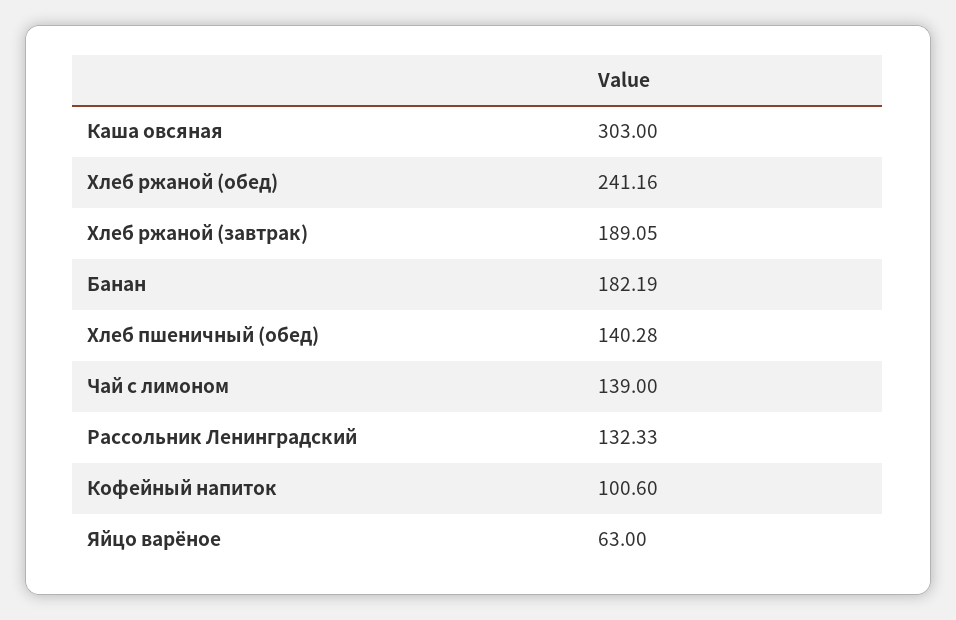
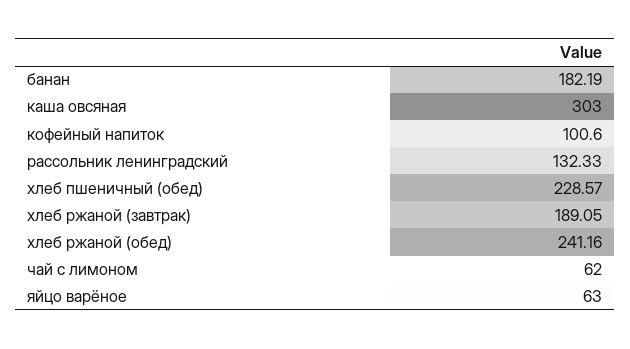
  {
    "Каша овсяная": 303,
    "Хлеб ржаной (обед)": 241.16,
    "Хлеб ржаной (завтрак)": 189.05,
    "Банан": 182.19,
-   "Хлеб пшеничный (обед)": 140.28,
+   "Хлеб пшеничный (обед)": 228.57,
-   "Чай с лимоном": 139,
+   "Чай с лимоном": 62,
    "Рассольник Ленинградский": 132.33,
    "Кофейный напиток": 100.6,
    "Яйцо варёное": 63
  }

